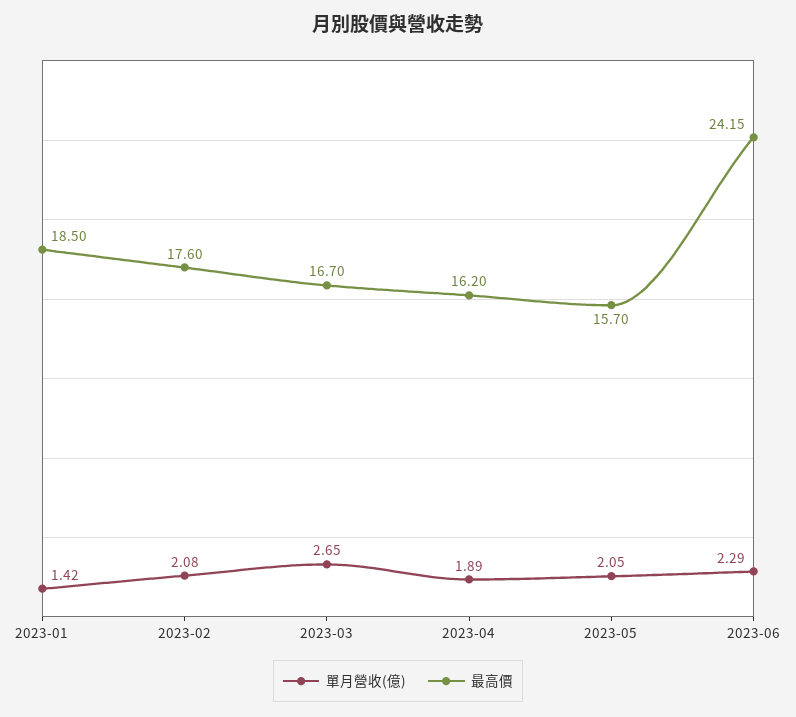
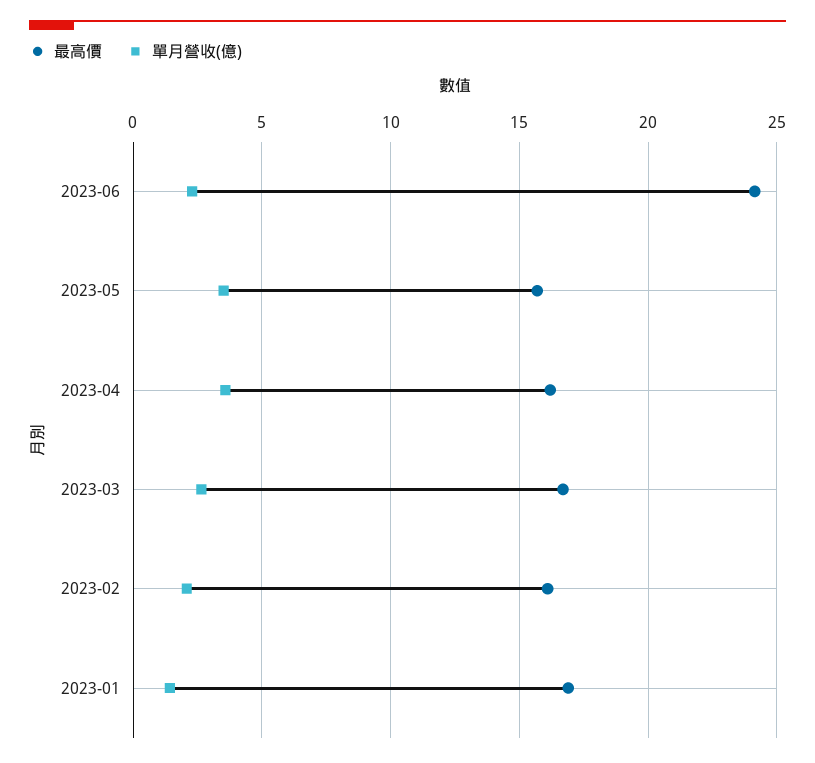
  {
    "單月營收(億)": {
      "2023-01": 1.42,
      "2023-02": 2.08,
      "2023-03": 2.65,
-     "2023-04": 1.89,
+     "2023-04": 3.5,
-     "2023-05": 2.05,
+     "2023-05": 3.5,
      "2023-06": 2.29
    },
    "最高價": {
-     "2023-01": 18.5,
+     "2023-01": 17,
-     "2023-02": 17.6,
+     "2023-02": 16,
      "2023-03": 16.7,
      "2023-04": 16.2,
      "2023-05": 15.7,
      "2023-06": 24.15
    }
  }

